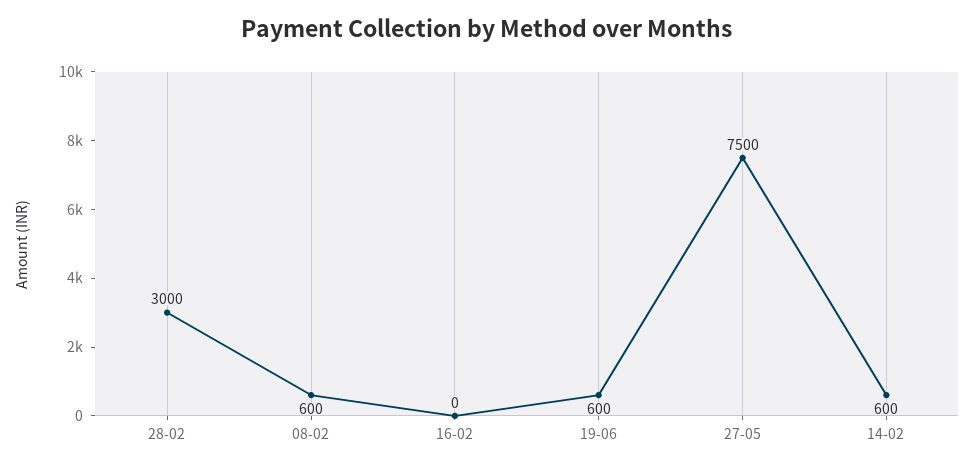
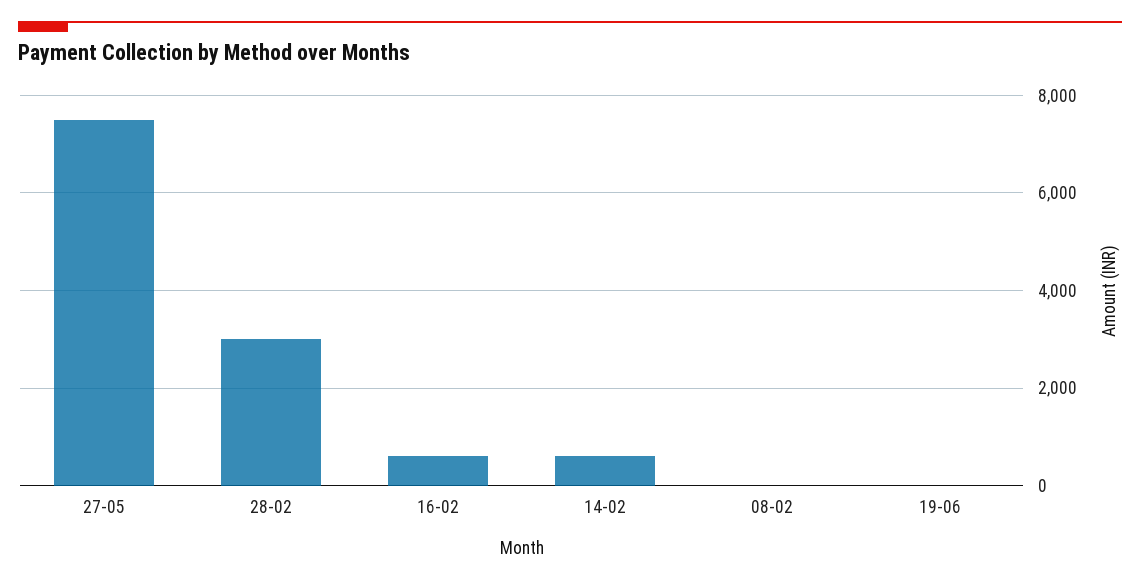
  {
    "28-02": 3000,
-   "08-02": 600,
+   "08-02": 0,
-   "16-02": 0,
+   "16-02": 600,
-   "19-06": 600,
+   "19-06": 0,
    "27-05": 7500,
    "14-02": 600
  }

